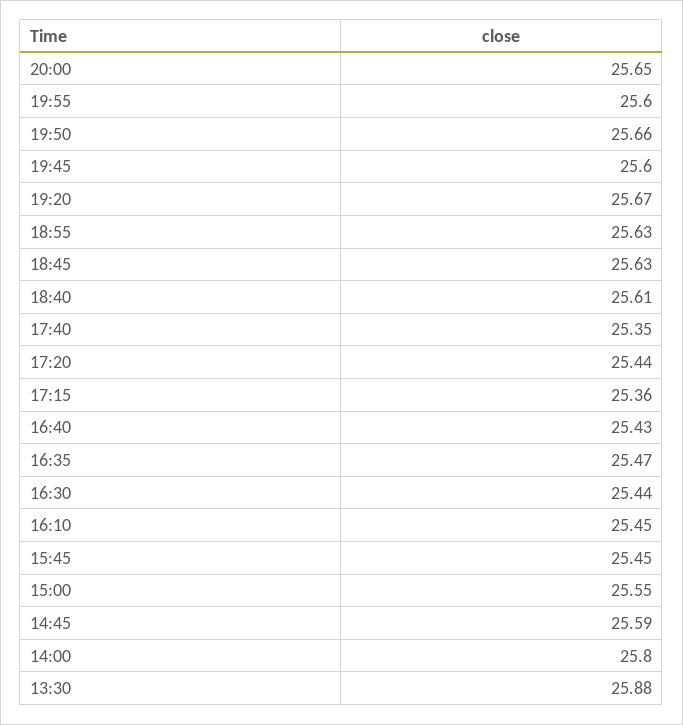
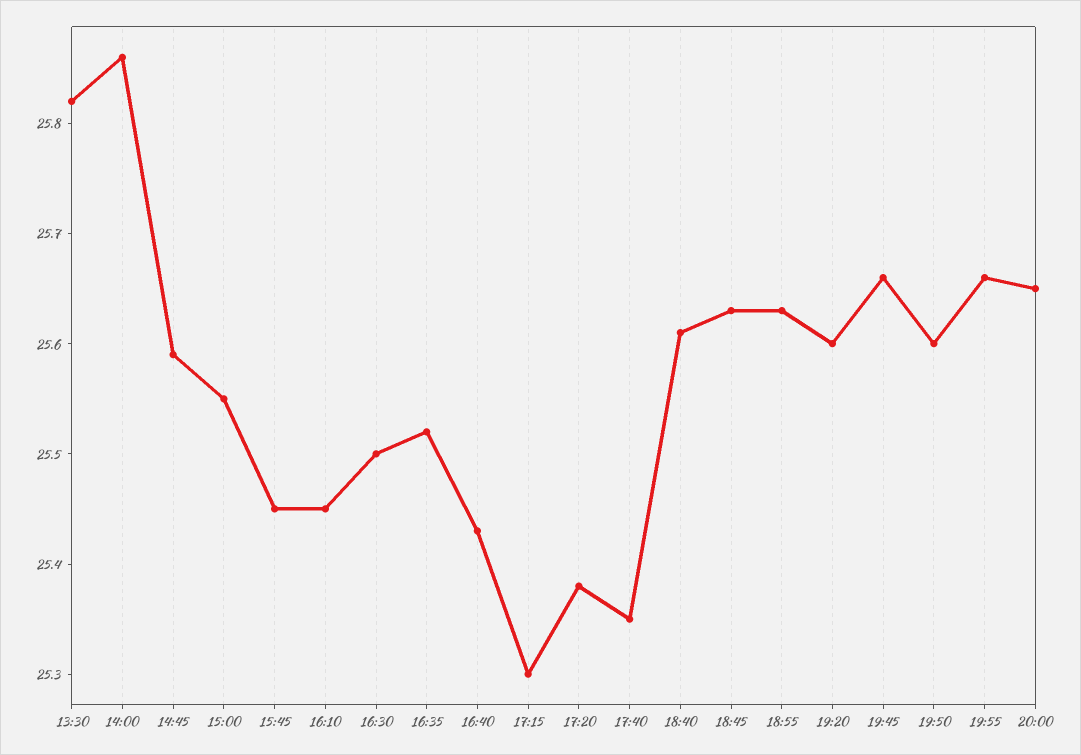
  {
    "20:00": 25.65,
-   "19:55": 25.6,
+   "19:55": 25.66,
-   "19:50": 25.66,
+   "19:50": 25.6,
-   "19:45": 25.6,
+   "19:45": 25.66,
-   "19:20": 25.67,
+   "19:20": 25.6,
    "18:55": 25.63,
    "18:45": 25.63,
    "18:40": 25.61,
    "17:40": 25.35,
-   "17:20": 25.44,
+   "17:20": 25.38,
-   "17:15": 25.36,
+   "17:15": 25.3,
    "16:40": 25.43,
-   "16:35": 25.47,
+   "16:35": 25.52,
-   "16:30": 25.44,
+   "16:30": 25.5,
    "16:10": 25.45,
    "15:45": 25.45,
    "15:00": 25.55,
    "14:45": 25.59,
-   "14:00": 25.8,
+   "14:00": 25.86,
-   "13:30": 25.88
+   "13:30": 25.82
  }

